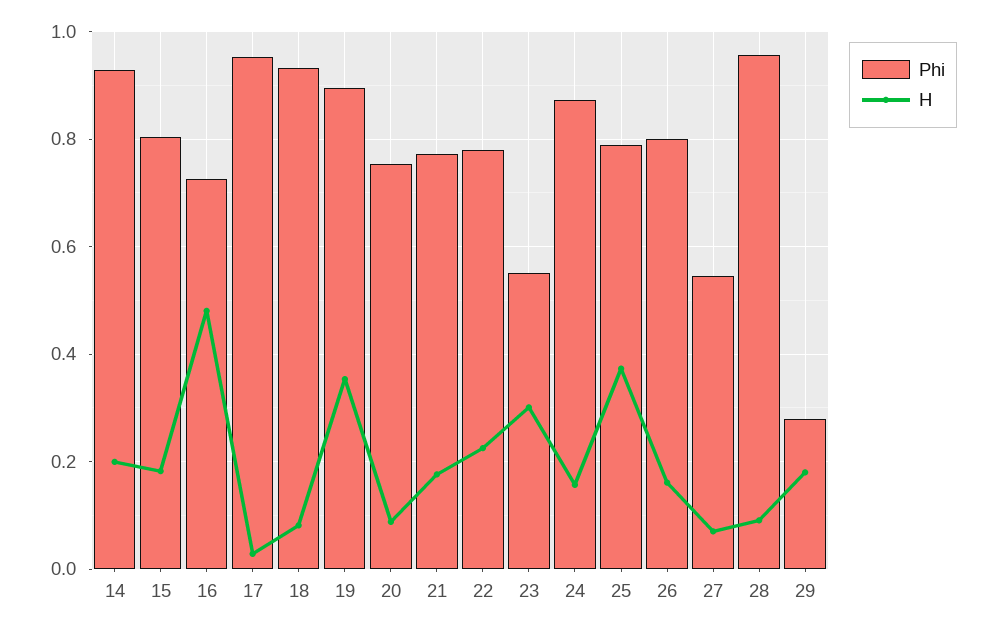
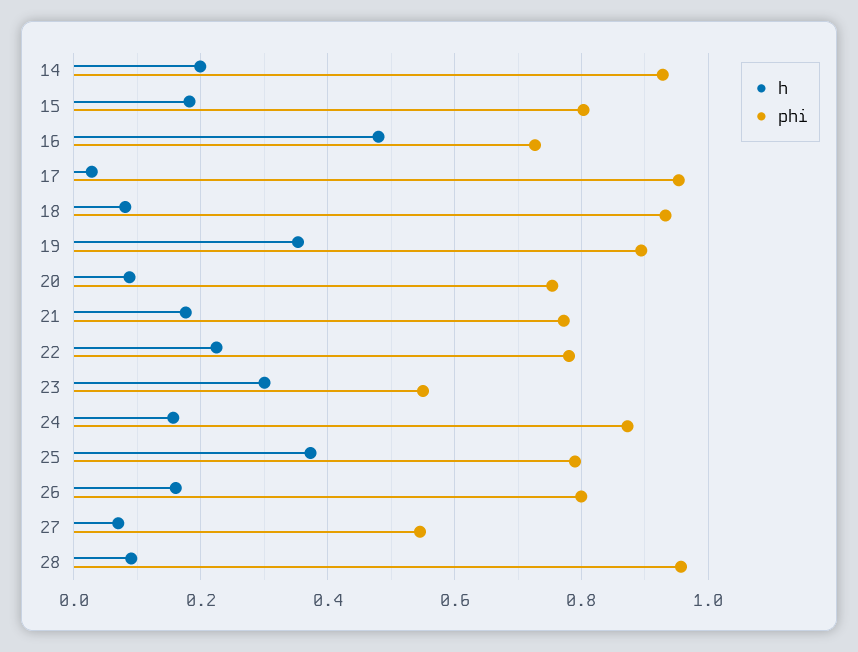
  {
    "Phi": {
      "14": 0.92,
      "15": 0.8,
      "16": 0.72,
      "17": 0.96,
      "18": 0.94,
      "19": 0.9,
      "20": 0.76,
      "21": 0.78,
      "22": 0.78,
      "23": 0.56,
      "24": 0.88,
      "25": 0.78,
      "26": 0.8,
      "27": 0.54,
-     "28": 0.96,
+     "28": 0.96
-     "29": 0.28
    },
    "H": {
      "14": 0.2,
      "15": 0.18,
      "16": 0.48,
      "17": 0.02,
      "18": 0.08,
      "19": 0.36,
      "20": 0.08,
      "21": 0.18,
      "22": 0.22,
      "23": 0.3,
      "24": 0.16,
      "25": 0.38,
      "26": 0.16,
      "27": 0.06,
-     "28": 0.1,
+     "28": 0.1
-     "29": 0.18
    }
  }

